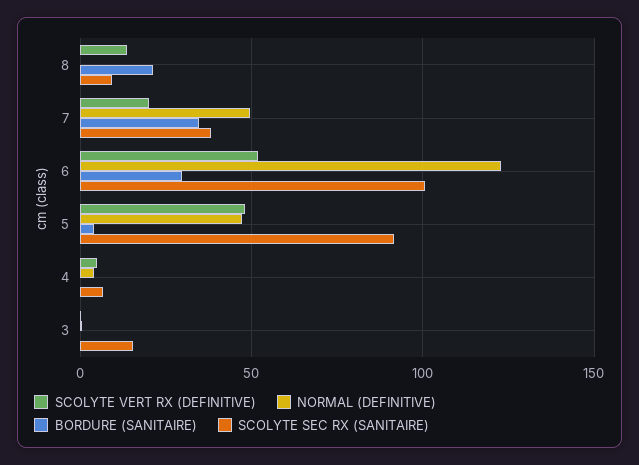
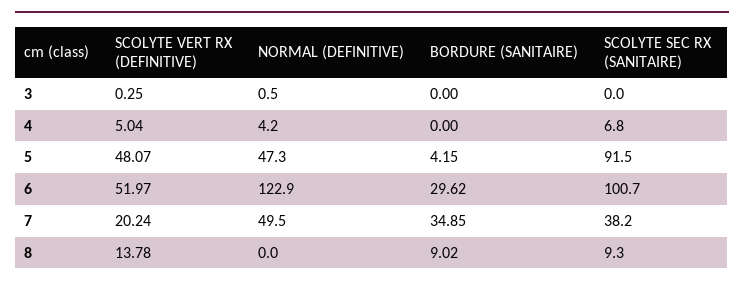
  {
    "SCOLYTE VERT RX (DEFINITIVE)": {
      "8": 13.78,
      "7": 20.24,
      "6": 51.97,
      "5": 48.07,
      "4": 5.04,
      "3": 0.25
    },
    "NORMAL (DEFINITIVE)": {
      "8": 0,
      "7": 49.5,
      "6": 122.9,
      "5": 47.3,
      "4": 4.2,
      "3": 0.5
    },
    "BORDURE (SANITAIRE)": {
-     "8": 20,
+     "8": 9.02,
      "7": 34.85,
      "6": 29.62,
      "5": 4.15,
      "4": 0,
      "3": 0
    },
    "SCOLYTE SEC RX (SANITAIRE)": {
      "8": 9.3,
      "7": 38.2,
      "6": 100.7,
      "5": 91.5,
      "4": 6.8,
-     "3": 15
+     "3": 0
    }
  }

